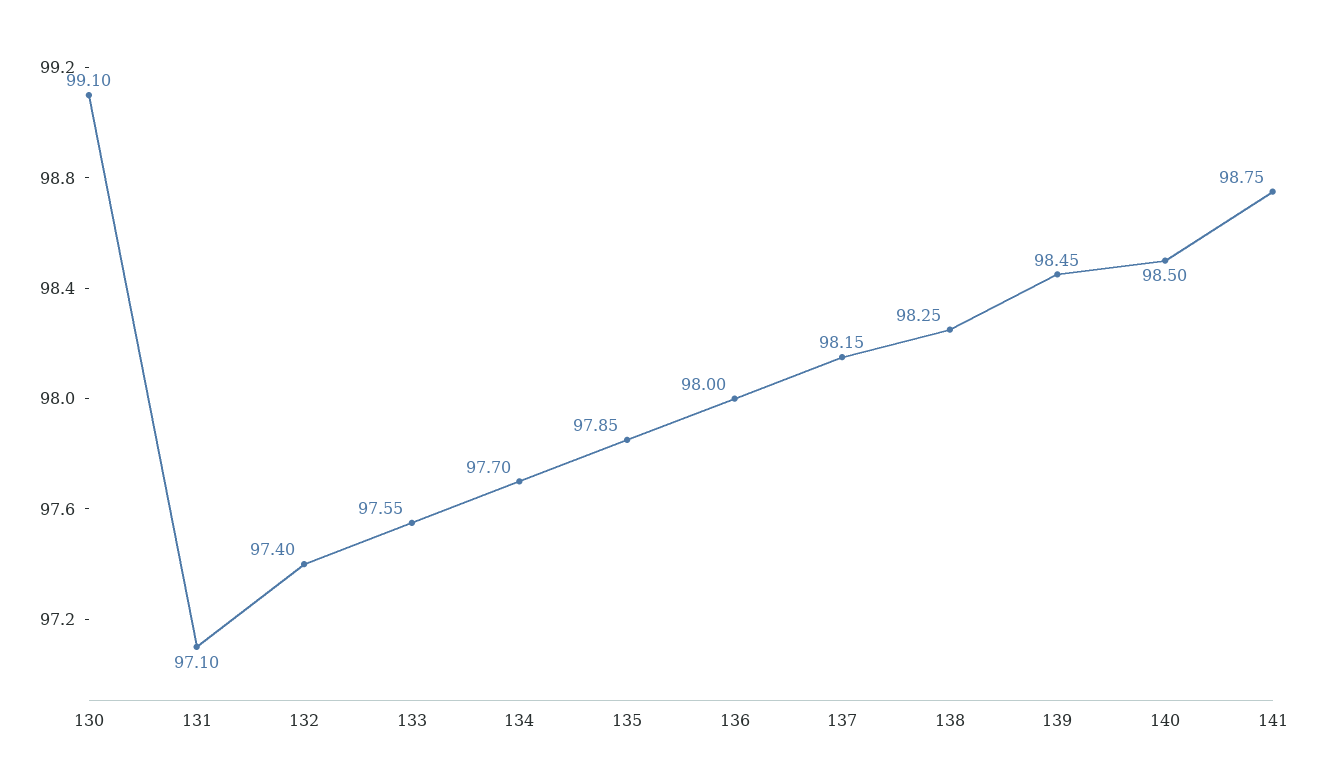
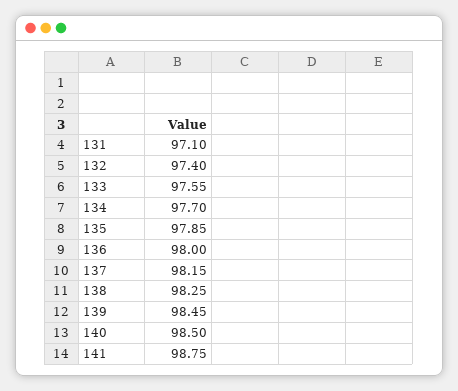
  {
-   "130": 99.1,
    "131": 97.1,
    "132": 97.4,
    "133": 97.55,
    "134": 97.7,
    "135": 97.85,
    "136": 98,
    "137": 98.15,
    "138": 98.25,
    "139": 98.45,
    "140": 98.5,
    "141": 98.75
  }

